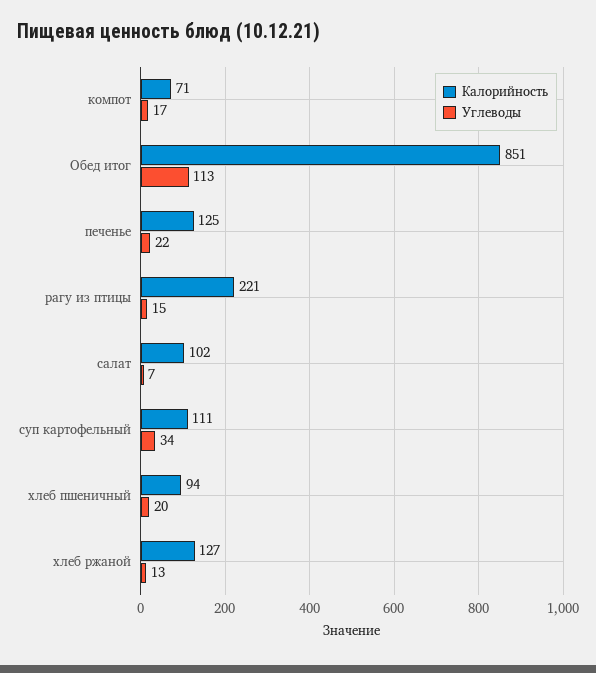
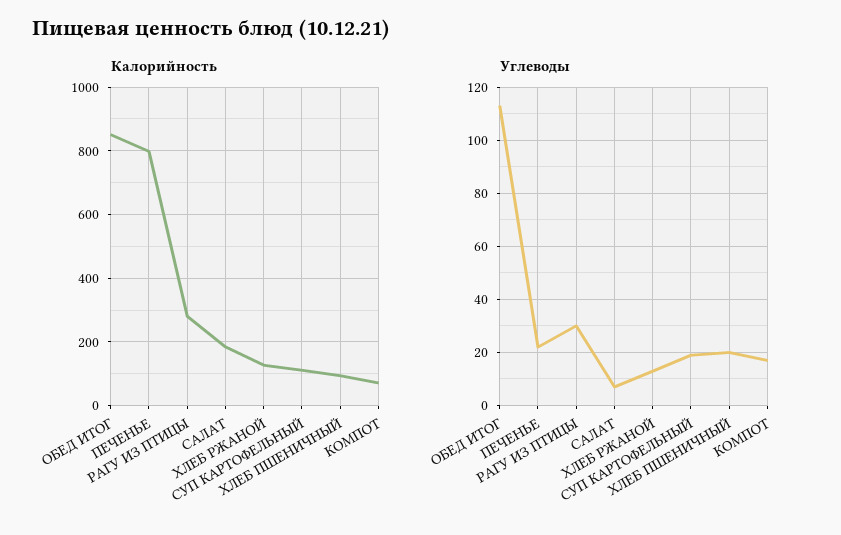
  {
    "Калорийность": {
      "компот": 71,
      "Обед итог": 851,
-     "печенье": 125,
+     "печенье": 800,
-     "рагу из птицы": 221,
+     "рагу из птицы": 280,
-     "салат": 102,
+     "салат": 180,
      "суп картофельный": 111,
      "хлеб пшеничный": 94,
      "хлеб ржаной": 127
    },
    "Углеводы": {
      "компот": 17,
      "Обед итог": 113,
      "печенье": 22,
-     "рагу из птицы": 15,
+     "рагу из птицы": 30,
      "салат": 7,
-     "суп картофельный": 34,
+     "суп картофельный": 20,
      "хлеб пшеничный": 20,
      "хлеб ржаной": 13
    }
  }

